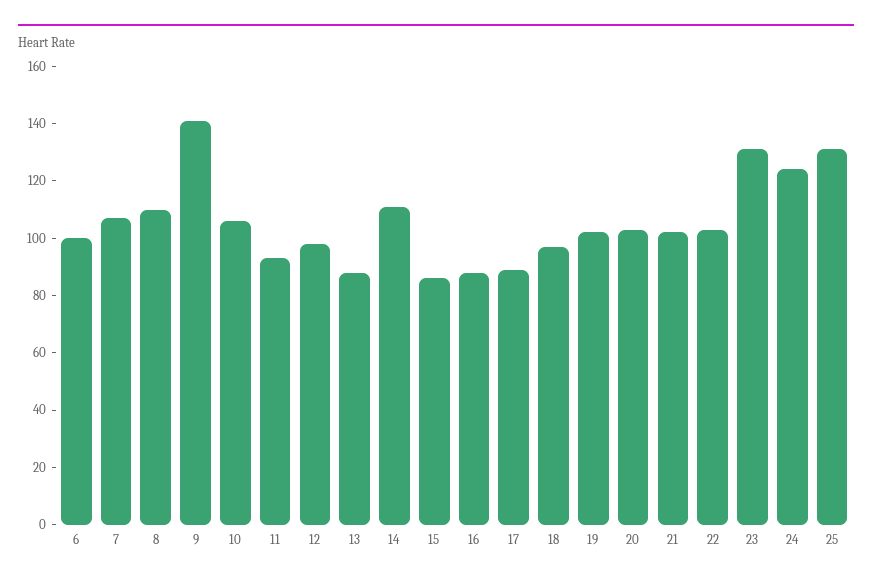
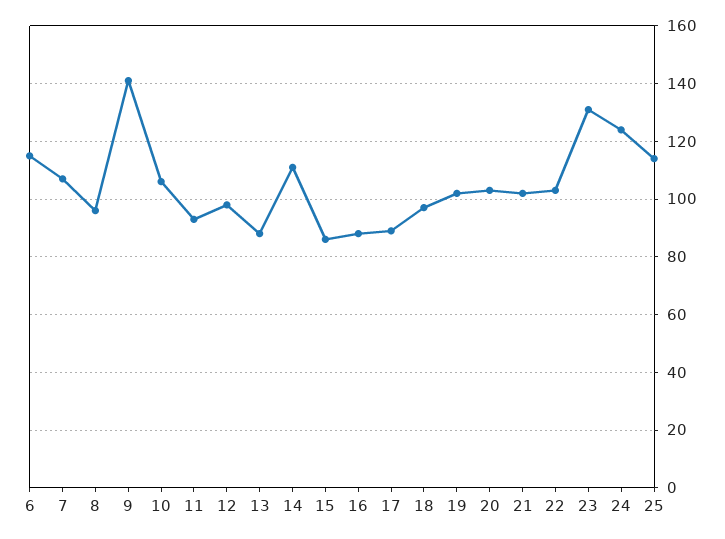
  {
-   "6": 100,
+   "6": 115,
    "7": 105,
-   "8": 110,
+   "8": 95,
    "9": 140,
    "10": 105,
    "11": 95,
    "12": 100,
    "13": 90,
    "14": 110,
    "15": 85,
    "16": 90,
    "17": 90,
    "18": 95,
    "19": 100,
    "20": 105,
    "21": 100,
    "22": 105,
    "23": 130,
    "24": 125,
-   "25": 130
+   "25": 115
  }

